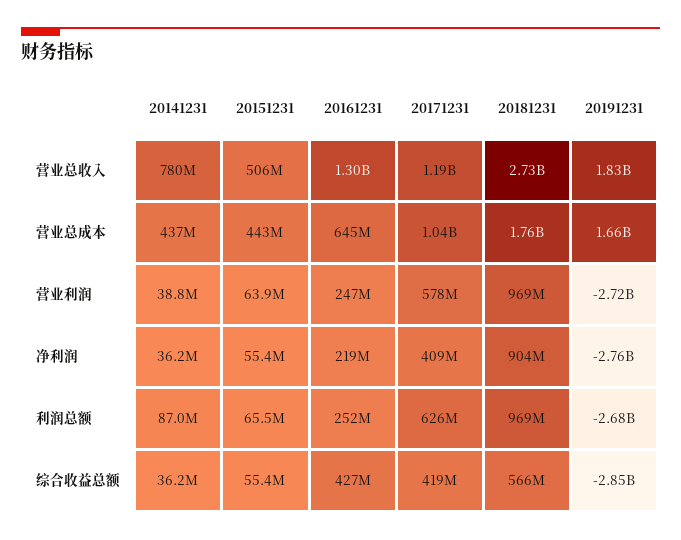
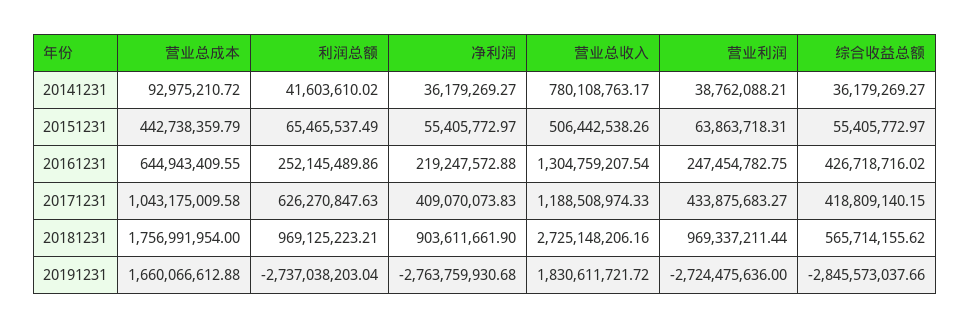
  {
    "20141231": {
      "营业总收入": 780108763.17,
-     "营业总成本": 437000000,
+     "营业总成本": 92975210.72,
      "营业利润": 38762088.21,
      "净利润": 36179269.27,
-     "利润总额": 87000000,
+     "利润总额": 41603610.02,
      "综合收益总额": 36179269.27
    },
    "20151231": {
      "营业总收入": 506442538.26,
      "营业总成本": 442738359.79,
      "营业利润": 63863718.31,
      "净利润": 55405772.97,
      "利润总额": 65465537.49,
      "综合收益总额": 55405772.97
    },
    "20161231": {
      "营业总收入": 1304759207.54,
      "营业总成本": 644943409.55,
      "营业利润": 247454782.75,
      "净利润": 219247572.88,
      "利润总额": 252145489.86,
      "综合收益总额": 426718716.02
    },
    "20171231": {
      "营业总收入": 1188508974.33,
      "营业总成本": 1043175009.58,
-     "营业利润": 578000000,
+     "营业利润": 433875683.27,
      "净利润": 409070073.83,
      "利润总额": 626270847.63,
      "综合收益总额": 418809140.15
    },
    "20181231": {
      "营业总收入": 2725148206.16,
      "营业总成本": 1756991954,
      "营业利润": 969337211.44,
      "净利润": 903611661.9,
      "利润总额": 969125223.21,
      "综合收益总额": 565714155.62
    },
    "20191231": {
      "营业总收入": 1830611721.72,
      "营业总成本": 1660066612.88,
      "营业利润": -2724475636,
      "净利润": -2763759930.68,
-     "利润总额": -2680000000,
+     "利润总额": -2737038203.04,
      "综合收益总额": -2845573037.66
    }
  }

